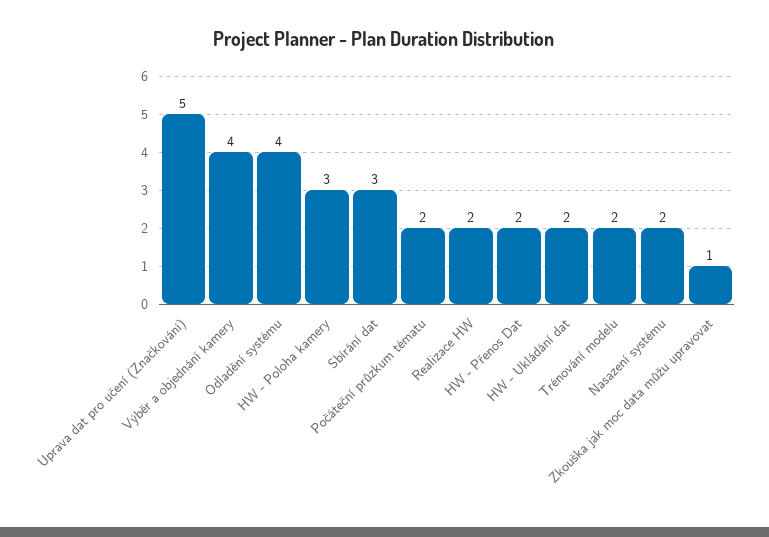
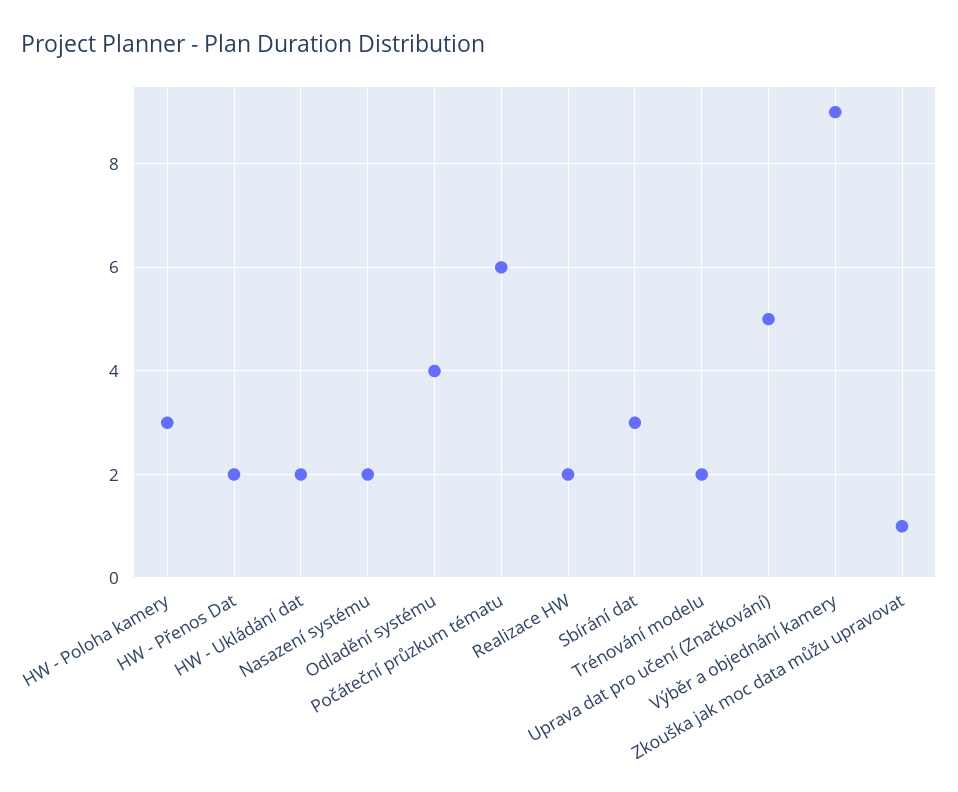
  {
    "Uprava dat pro učení (Značkování)": 5,
-   "Výběr a objednání kamery": 4,
+   "Výběr a objednání kamery": 9,
    "Odladění systému": 4,
    "HW - Poloha kamery": 3,
    "Sbírání dat": 3,
-   "Počáteční průzkum tématu": 2,
+   "Počáteční průzkum tématu": 6,
    "Realizace HW": 2,
    "HW - Přenos Dat": 2,
    "HW - Ukládání dat": 2,
    "Trénování modelu": 2,
    "Nasazení systému": 2,
    "Zkouška jak moc data můžu upravovat": 1
  }

